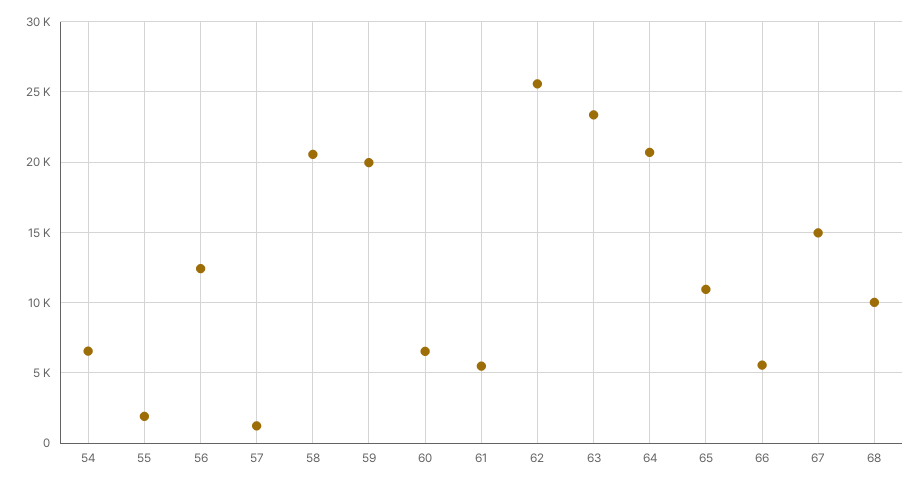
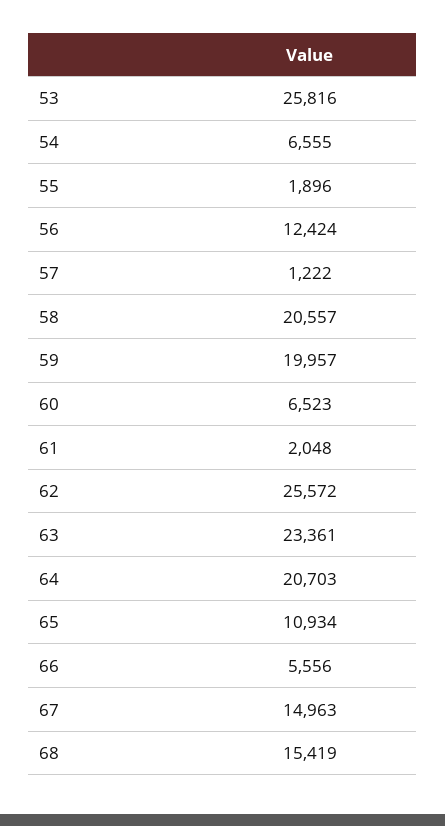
  {
    "54": 6555,
    "55": 1896,
    "56": 12424,
    "57": 1222,
    "58": 20557,
    "59": 19957,
    "60": 6523,
-   "61": 5500,
+   "61": 2048,
    "62": 25572,
    "63": 23361,
    "64": 20703,
    "65": 10934,
    "66": 5556,
    "67": 14963,
-   "68": 10000
+   "68": 15419,
+   "53": 25816
  }

